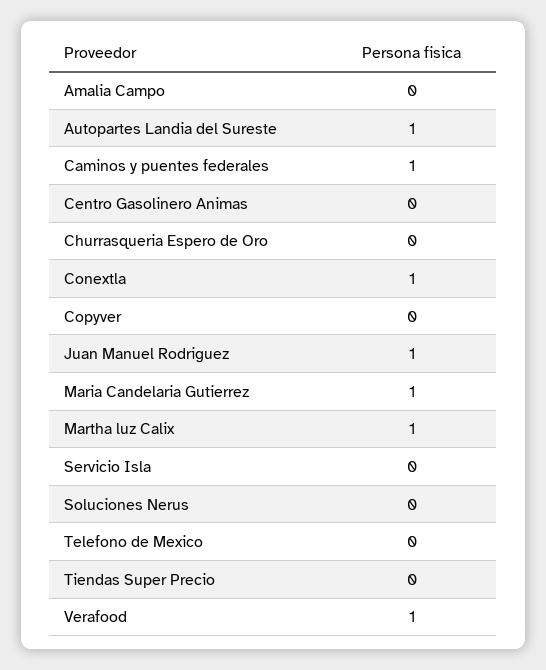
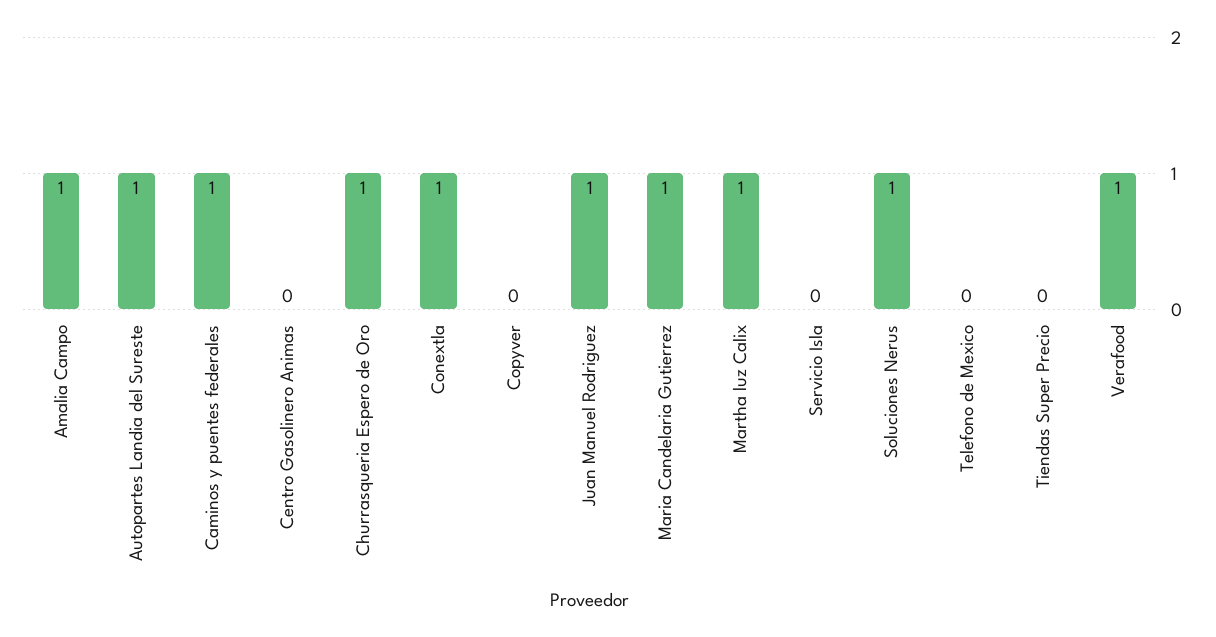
  {
-   "Amalia Campo": 0,
+   "Amalia Campo": 1,
    "Autopartes Landia del Sureste": 1,
    "Caminos y puentes federales": 1,
    "Centro Gasolinero Animas": 0,
-   "Churrasqueria Espero de Oro": 0,
+   "Churrasqueria Espero de Oro": 1,
    "Conextla": 1,
    "Copyver": 0,
    "Juan Manuel Rodriguez": 1,
    "Maria Candelaria Gutierrez": 1,
    "Martha luz Calix": 1,
    "Servicio Isla": 0,
-   "Soluciones Nerus": 0,
+   "Soluciones Nerus": 1,
    "Telefono de Mexico": 0,
    "Tiendas Super Precio": 0,
    "Verafood": 1
  }

